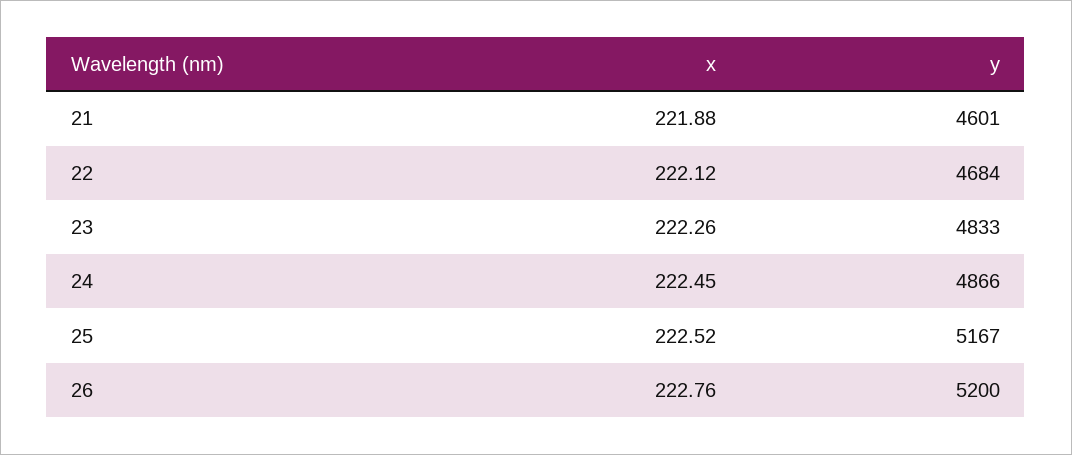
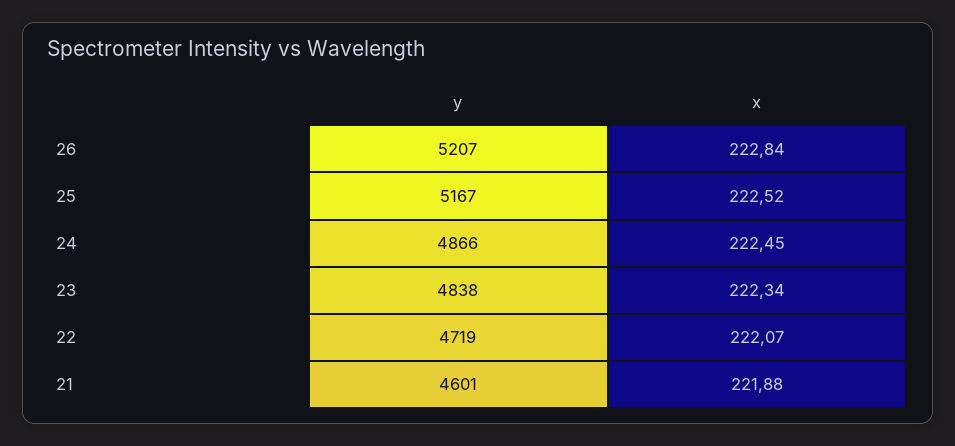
  {
    "x": {
      "21": 221.88,
-     "22": 222.12,
+     "22": 222.07,
-     "23": 222.26,
+     "23": 222.34,
      "24": 222.45,
      "25": 222.52,
-     "26": 222.76
+     "26": 222.84
    },
    "y": {
      "21": 4601,
-     "22": 4684,
+     "22": 4719,
-     "23": 4833,
+     "23": 4838,
      "24": 4866,
      "25": 5167,
-     "26": 5200
+     "26": 5207
    }
  }

